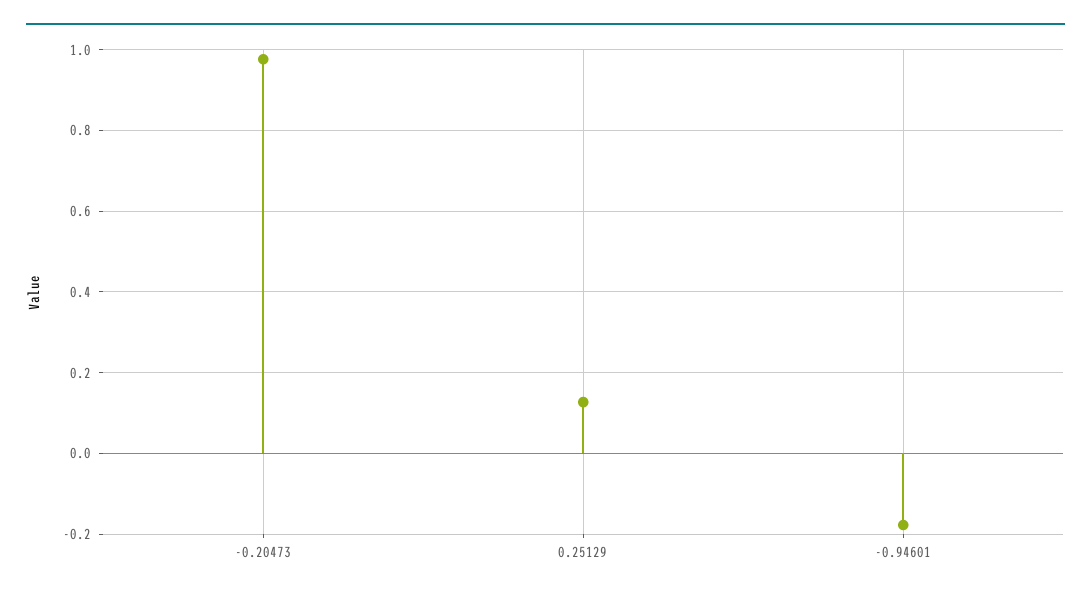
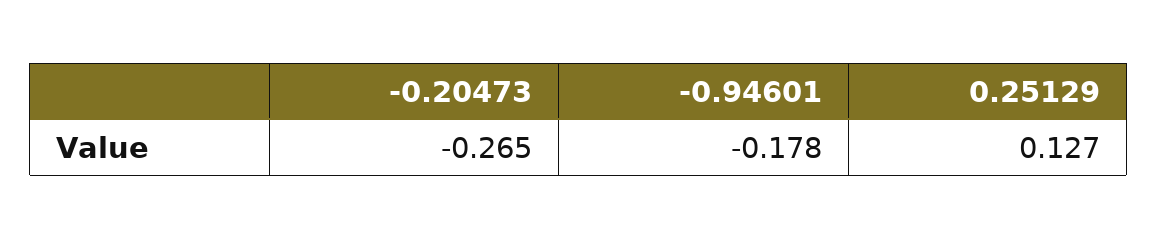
  {
-   "-0.20473": 0.98,
+   "-0.20473": -0.265,
    "0.25129": 0.127,
    "-0.94601": -0.178
  }

